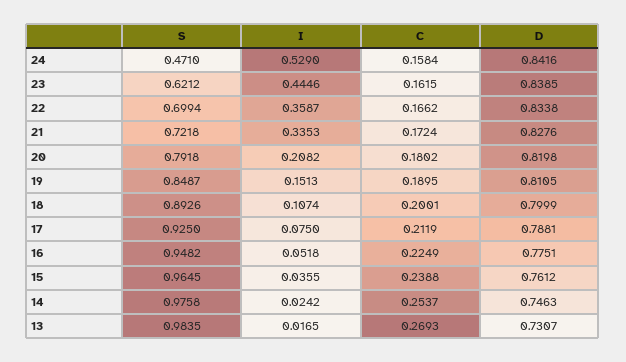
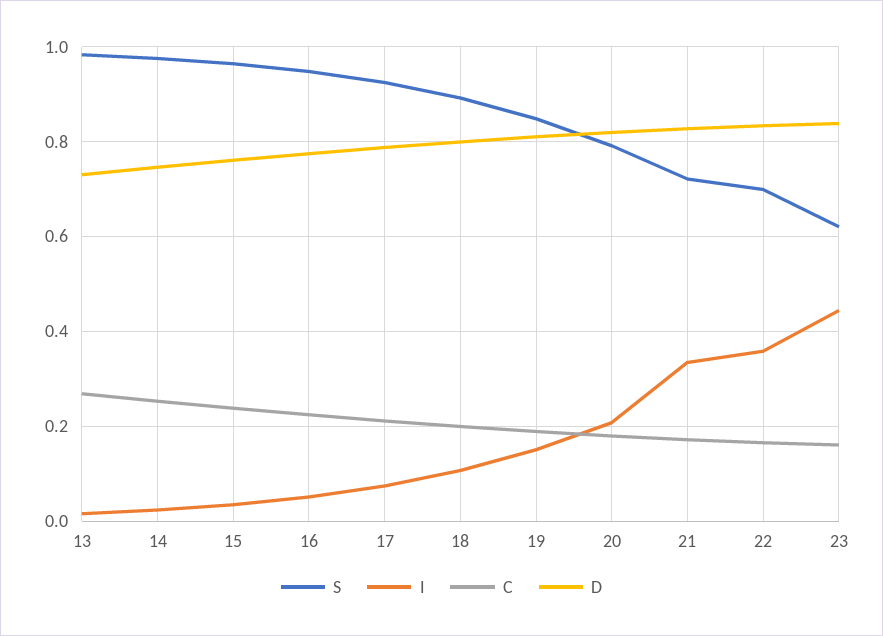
  {
    "S": {
-     "24": 0.471,
      "23": 0.6212,
      "22": 0.6994,
      "21": 0.7218,
      "20": 0.7918,
      "19": 0.8487,
      "18": 0.8926,
      "17": 0.925,
      "16": 0.9482,
      "15": 0.9645,
      "14": 0.9758,
      "13": 0.9835
    },
    "I": {
-     "24": 0.529,
      "23": 0.4446,
      "22": 0.3587,
      "21": 0.3353,
      "20": 0.2082,
      "19": 0.1513,
      "18": 0.1074,
      "17": 0.075,
      "16": 0.0518,
      "15": 0.0355,
      "14": 0.0242,
      "13": 0.0165
    },
    "C": {
-     "24": 0.1584,
      "23": 0.1615,
      "22": 0.1662,
      "21": 0.1724,
      "20": 0.1802,
      "19": 0.1895,
      "18": 0.2001,
      "17": 0.2119,
      "16": 0.2249,
      "15": 0.2388,
      "14": 0.2537,
      "13": 0.2693
    },
    "D": {
-     "24": 0.8416,
      "23": 0.8385,
      "22": 0.8338,
      "21": 0.8276,
      "20": 0.8198,
      "19": 0.8105,
      "18": 0.7999,
      "17": 0.7881,
      "16": 0.7751,
      "15": 0.7612,
      "14": 0.7463,
      "13": 0.7307
    }
  }

